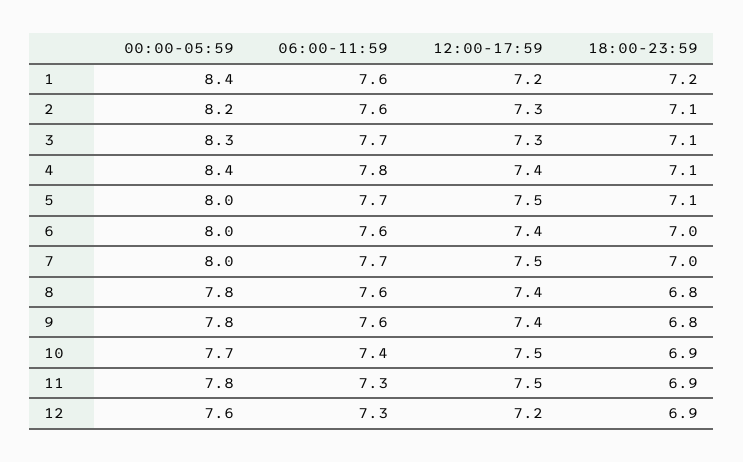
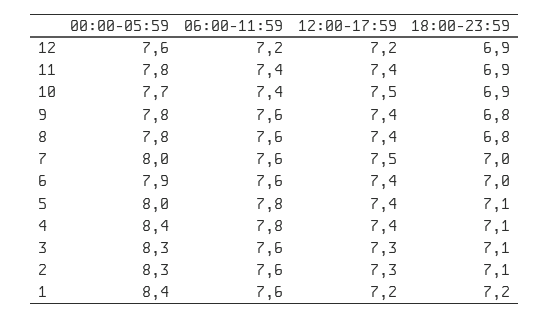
  {
    "00:00-05:59": {
      "1": 8.4,
-     "2": 8.2,
+     "2": 8.3,
      "3": 8.3,
      "4": 8.4,
      "5": 8,
-     "6": 8,
+     "6": 7.9,
      "7": 8,
      "8": 7.8,
      "9": 7.8,
      "10": 7.7,
      "11": 7.8,
      "12": 7.6
    },
    "06:00-11:59": {
      "1": 7.6,
      "2": 7.6,
-     "3": 7.7,
+     "3": 7.6,
      "4": 7.8,
-     "5": 7.7,
+     "5": 7.8,
      "6": 7.6,
-     "7": 7.7,
+     "7": 7.6,
      "8": 7.6,
      "9": 7.6,
      "10": 7.4,
-     "11": 7.3,
+     "11": 7.4,
-     "12": 7.3
+     "12": 7.2
    },
    "12:00-17:59": {
      "1": 7.2,
      "2": 7.3,
      "3": 7.3,
      "4": 7.4,
-     "5": 7.5,
+     "5": 7.4,
      "6": 7.4,
      "7": 7.5,
      "8": 7.4,
      "9": 7.4,
      "10": 7.5,
-     "11": 7.5,
+     "11": 7.4,
      "12": 7.2
    },
    "18:00-23:59": {
      "1": 7.2,
      "2": 7.1,
      "3": 7.1,
      "4": 7.1,
      "5": 7.1,
      "6": 7,
      "7": 7,
      "8": 6.8,
      "9": 6.8,
      "10": 6.9,
      "11": 6.9,
      "12": 6.9
    }
  }

